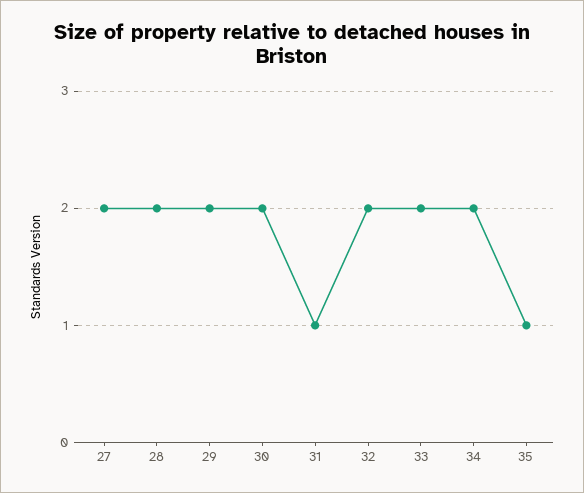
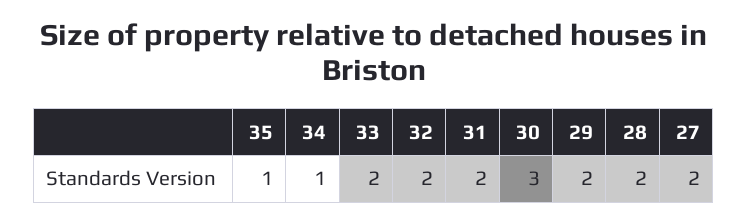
  {
    "27": 2,
    "28": 2,
    "29": 2,
-   "30": 2,
+   "30": 3,
-   "31": 1,
+   "31": 2,
    "32": 2,
    "33": 2,
-   "34": 2,
+   "34": 1,
    "35": 1
  }

